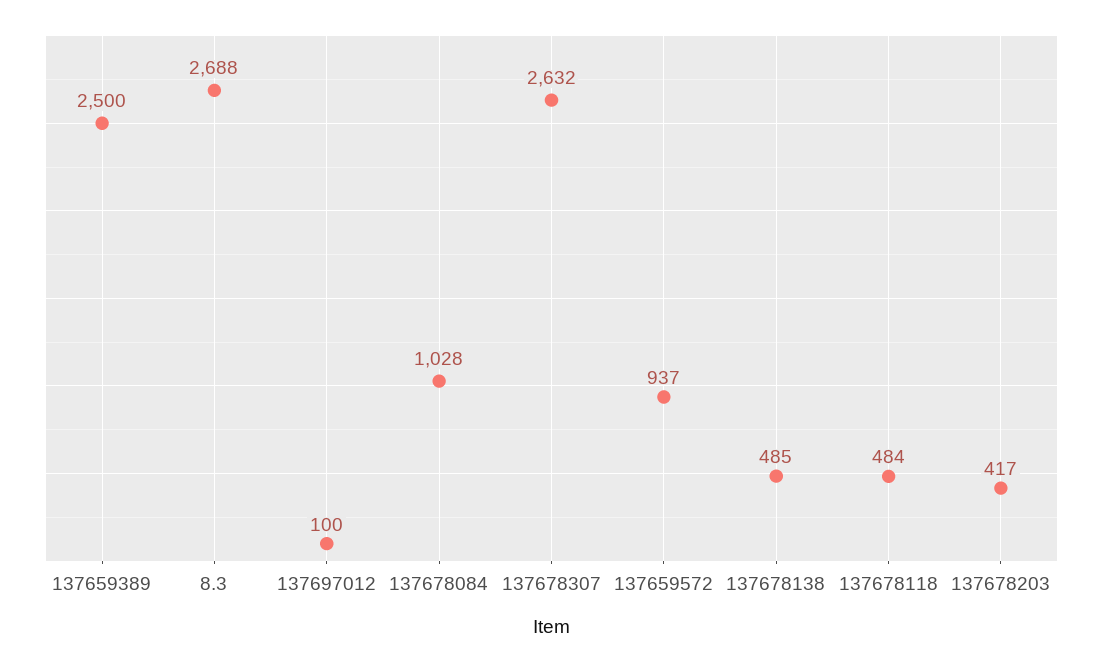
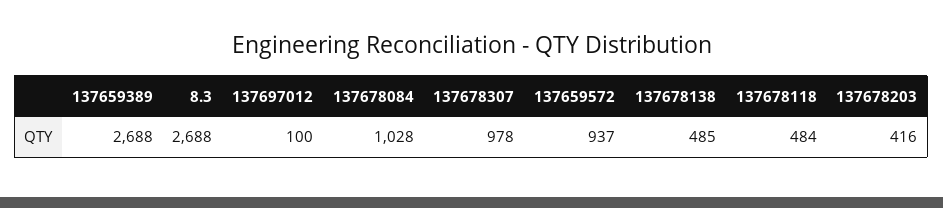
  {
-   "137659389": 2500,
+   "137659389": 2688,
    "8.3": 2688,
    "137697012": 100,
    "137678084": 1028,
-   "137678307": 2632,
+   "137678307": 978,
    "137659572": 937,
    "137678138": 485,
    "137678118": 484,
-   "137678203": 417
+   "137678203": 416
  }

